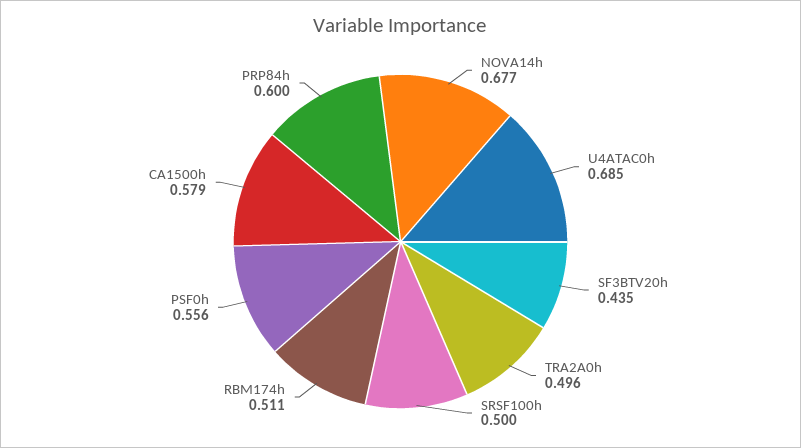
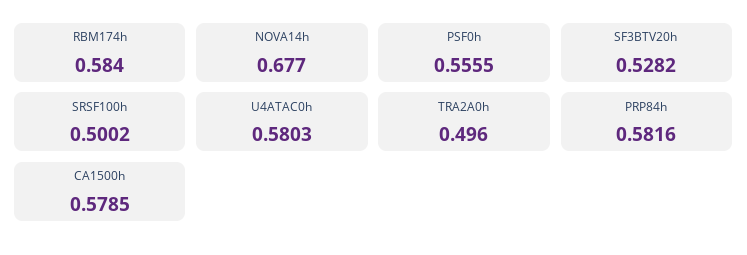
  {
    "NOVA14h": 0.677,
-   "U4ATAC0h": 0.685,
+   "U4ATAC0h": 0.5803,
-   "SF3BTV20h": 0.435,
+   "SF3BTV20h": 0.5282,
    "TRA2A0h": 0.496,
    "SRSF100h": 0.5002,
-   "RBM174h": 0.511,
+   "RBM174h": 0.584,
    "PSF0h": 0.5555,
    "CA1500h": 0.5785,
-   "PRP84h": 0.6
+   "PRP84h": 0.5816
  }

